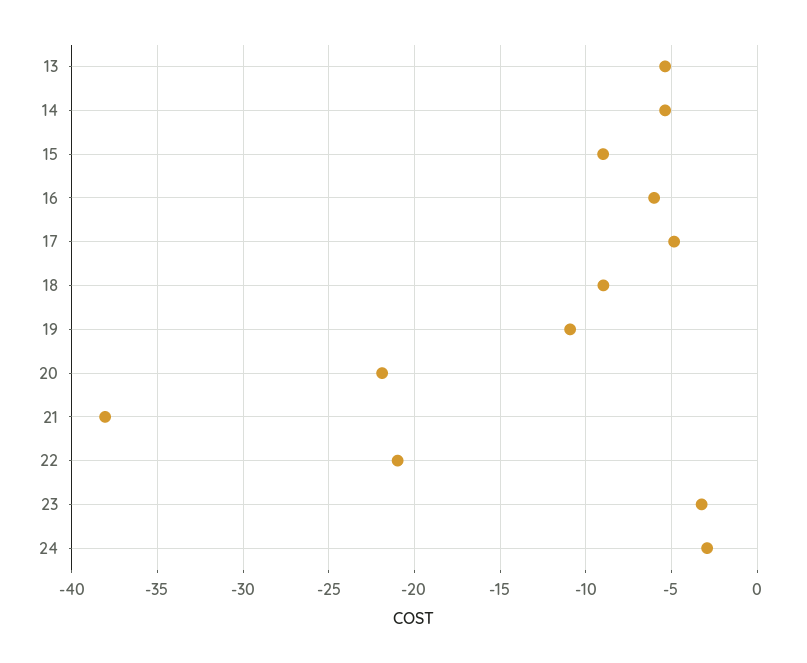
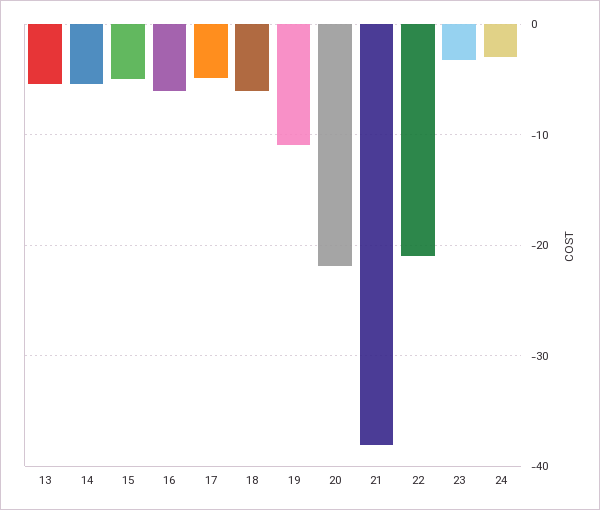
  {
    "13": -5.5,
    "14": -5.5,
-   "15": -9,
+   "15": -5,
    "16": -6,
    "17": -5,
-   "18": -9,
+   "18": -6,
    "19": -11,
    "20": -22,
    "21": -38,
    "22": -21,
    "23": -3,
    "24": -3
  }

